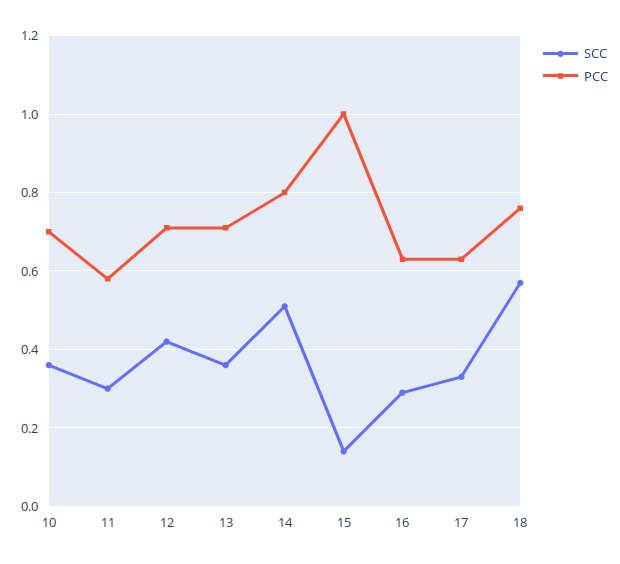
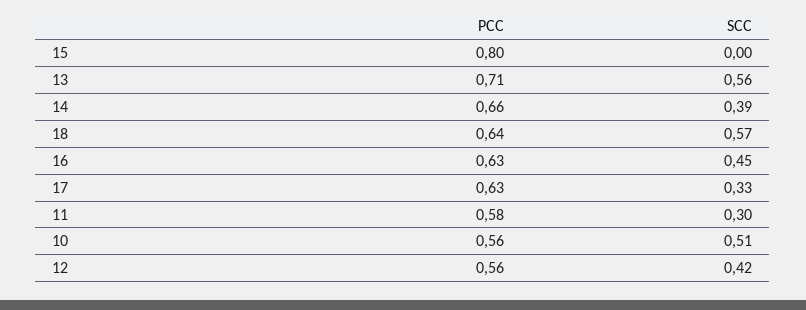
  {
    "SCC": {
-     "10": 0.35,
+     "10": 0.51,
      "11": 0.3,
      "12": 0.42,
-     "13": 0.35,
+     "13": 0.56,
-     "14": 0.5,
+     "14": 0.39,
-     "15": 0.15,
+     "15": 0,
-     "16": 0.3,
+     "16": 0.45,
      "17": 0.33,
      "18": 0.57
    },
    "PCC": {
-     "10": 0.7,
+     "10": 0.56,
      "11": 0.58,
-     "12": 0.7,
+     "12": 0.56,
      "13": 0.71,
-     "14": 0.8,
+     "14": 0.66,
-     "15": 1,
+     "15": 0.8,
      "16": 0.63,
      "17": 0.63,
-     "18": 0.75
+     "18": 0.64
    }
  }

